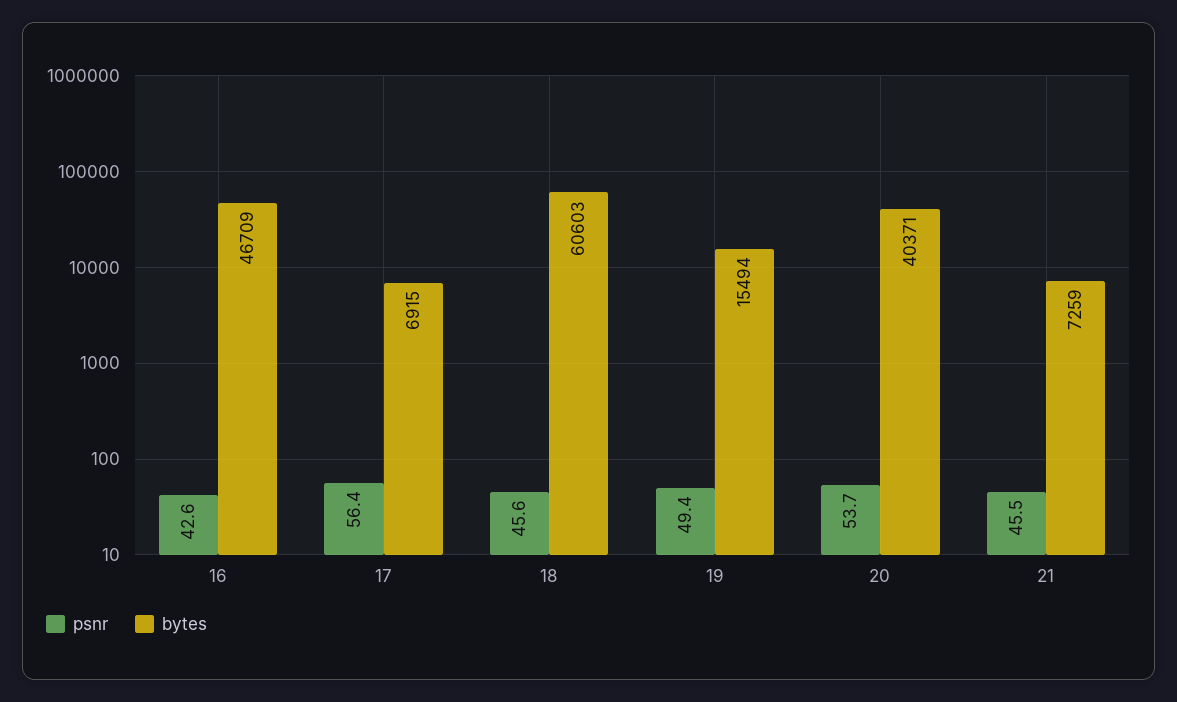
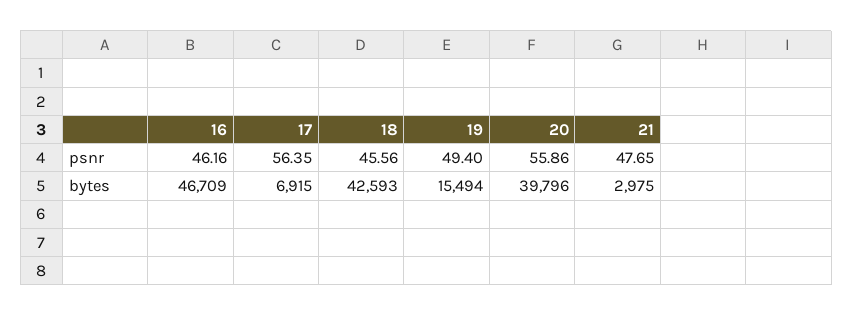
  {
    "psnr": {
-     "16": 42.6,
+     "16": 46.16,
      "17": 56.35,
      "18": 45.56,
      "19": 49.4,
-     "20": 53.7,
+     "20": 55.86,
-     "21": 45.5
+     "21": 47.65
    },
    "bytes": {
      "16": 46709,
      "17": 6915,
-     "18": 60603,
+     "18": 42593,
      "19": 15494,
-     "20": 40371,
+     "20": 39796,
-     "21": 7259
+     "21": 2975
    }
  }

